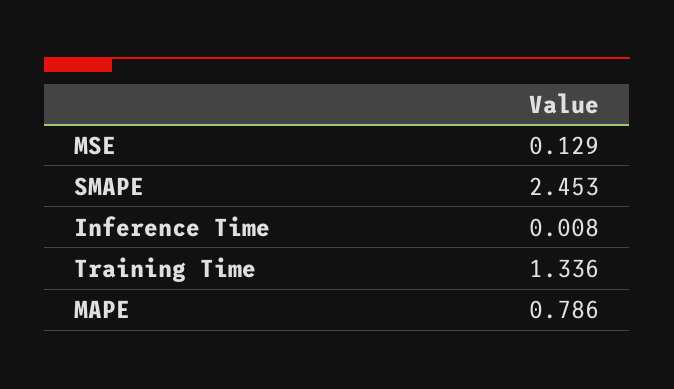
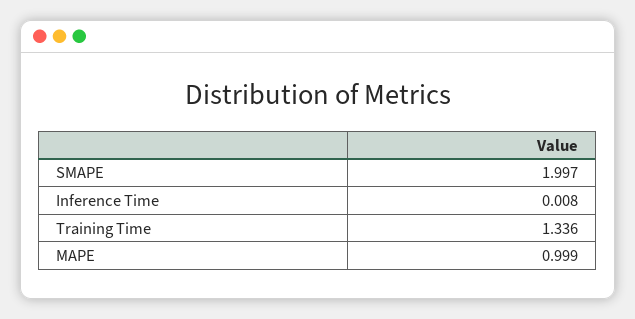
  {
-   "MSE": 0.129,
-   "SMAPE": 2.453,
+   "SMAPE": 1.997,
    "Inference Time": 0.008,
    "Training Time": 1.336,
-   "MAPE": 0.786
+   "MAPE": 0.999
  }

